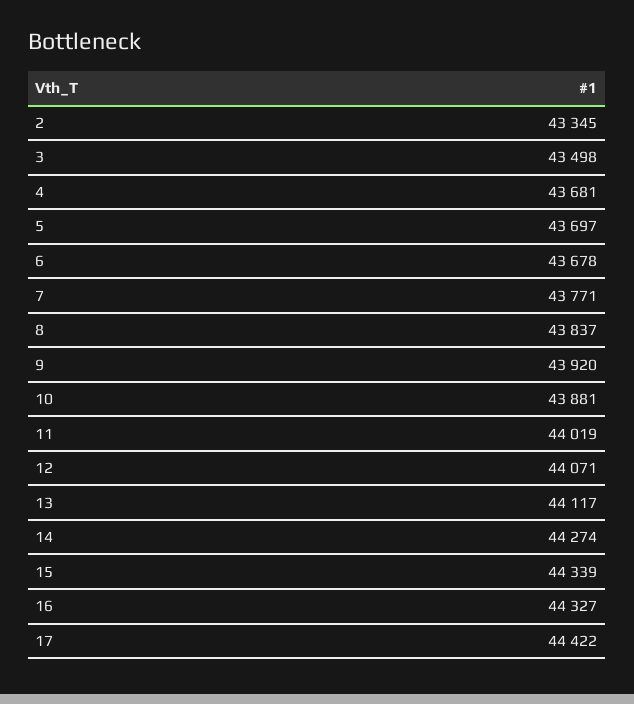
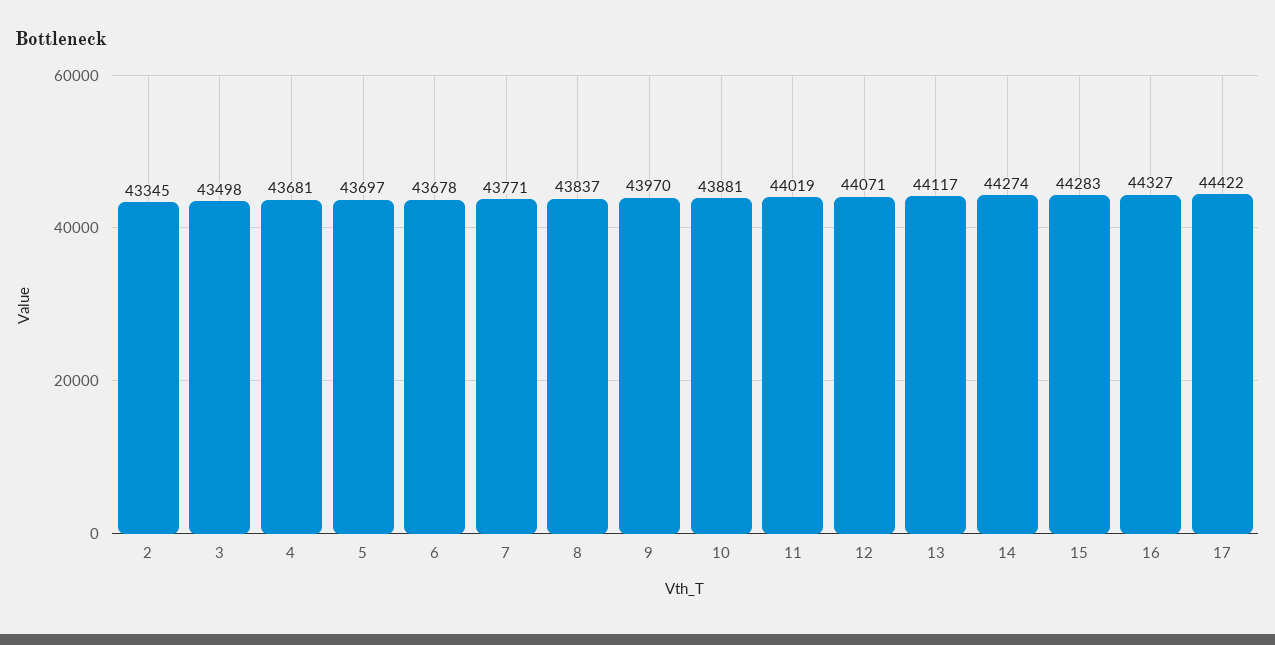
  {
    "2": 43345,
    "3": 43498,
    "4": 43681,
    "5": 43697,
    "6": 43678,
    "7": 43771,
    "8": 43837,
-   "9": 43920,
+   "9": 43970,
    "10": 43881,
    "11": 44019,
    "12": 44071,
    "13": 44117,
    "14": 44274,
-   "15": 44339,
+   "15": 44283,
    "16": 44327,
    "17": 44422
  }

